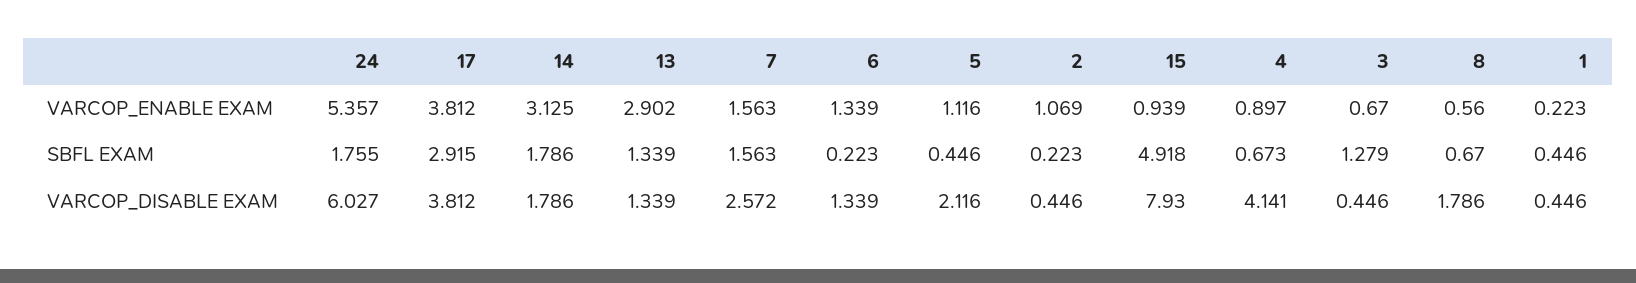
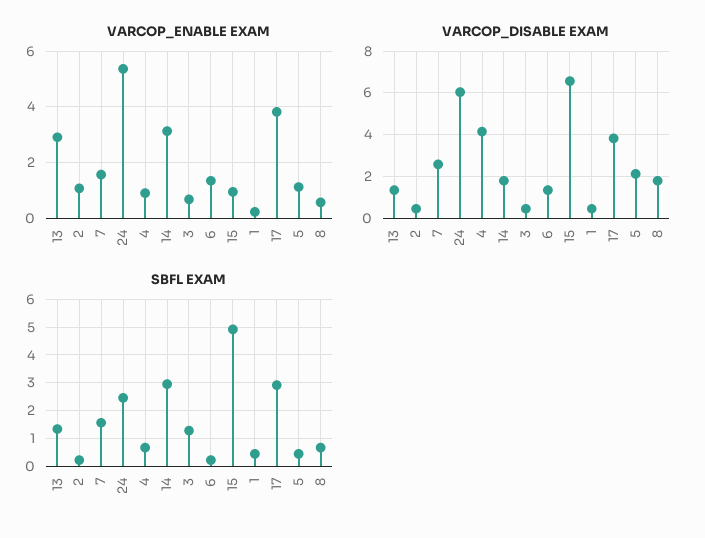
  {
    "VARCOP_ENABLE EXAM": {
      "24": 5.357,
      "17": 3.812,
      "14": 3.125,
      "13": 2.902,
      "7": 1.563,
      "6": 1.339,
      "5": 1.116,
      "2": 1.069,
      "15": 0.939,
      "4": 0.897,
      "3": 0.67,
      "8": 0.56,
      "1": 0.223
    },
    "SBFL EXAM": {
-     "24": 1.755,
+     "24": 2.5,
      "17": 2.915,
-     "14": 1.786,
+     "14": 3,
      "13": 1.339,
      "7": 1.563,
      "6": 0.223,
      "5": 0.446,
      "2": 0.223,
      "15": 4.918,
      "4": 0.673,
      "3": 1.279,
      "8": 0.67,
      "1": 0.446
    },
    "VARCOP_DISABLE EXAM": {
      "24": 6.027,
      "17": 3.812,
      "14": 1.786,
      "13": 1.339,
      "7": 2.572,
      "6": 1.339,
      "5": 2.116,
      "2": 0.446,
-     "15": 7.93,
+     "15": 6.5,
      "4": 4.141,
      "3": 0.446,
      "8": 1.786,
      "1": 0.446
    }
  }

